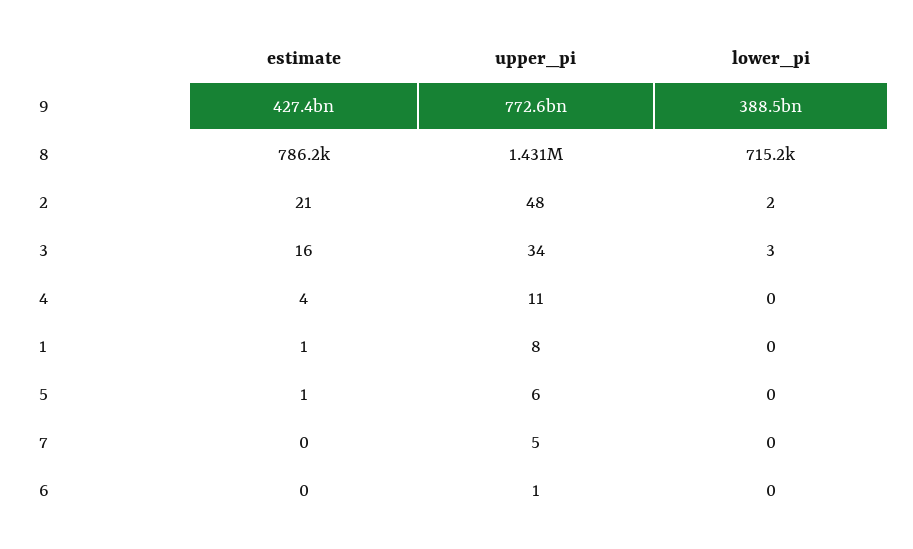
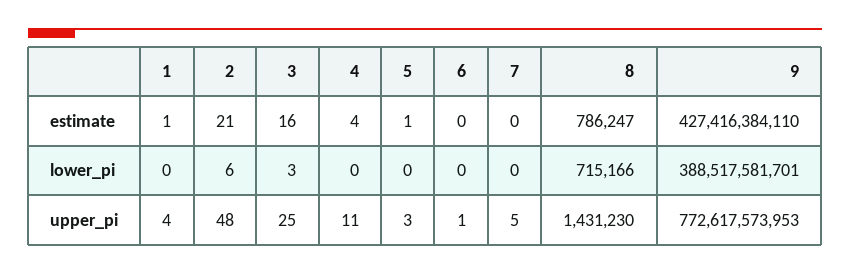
  {
    "estimate": {
      "9": 427416384110,
      "8": 786247,
      "2": 21,
      "3": 16,
      "4": 4,
      "1": 1,
      "5": 1,
      "7": 0,
      "6": 0
    },
    "upper_pi": {
      "9": 772617573953,
      "8": 1431230,
      "2": 48,
-     "3": 34,
+     "3": 25,
      "4": 11,
-     "1": 8,
+     "1": 4,
-     "5": 6,
+     "5": 3,
      "7": 5,
      "6": 1
    },
    "lower_pi": {
      "9": 388517581701,
      "8": 715166,
-     "2": 2,
+     "2": 6,
      "3": 3,
      "4": 0,
      "1": 0,
      "5": 0,
      "7": 0,
      "6": 0
    }
  }

